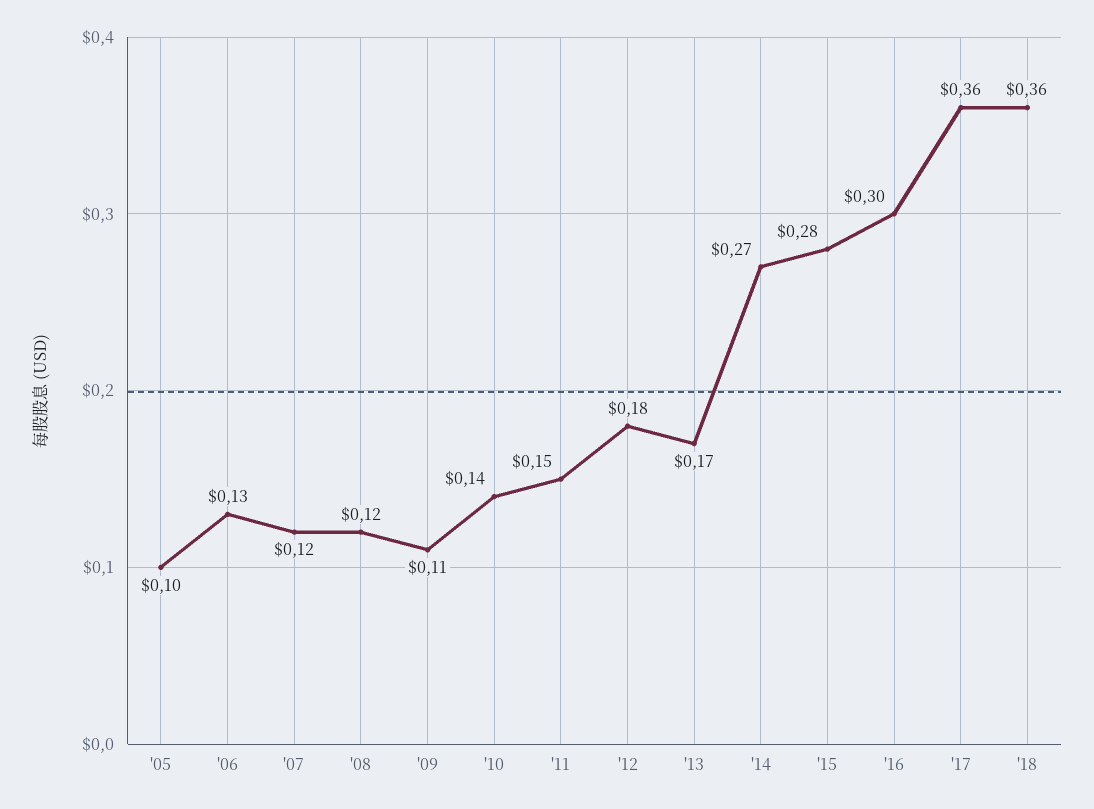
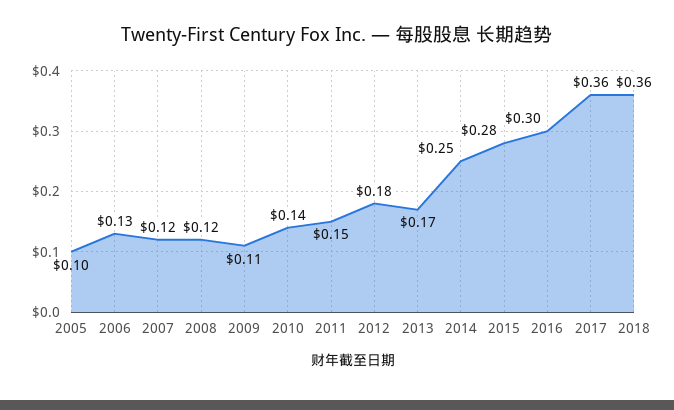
  {
    "'05": 0.1,
    "'06": 0.13,
    "'07": 0.12,
    "'08": 0.12,
    "'09": 0.11,
    "'10": 0.14,
    "'11": 0.15,
    "'12": 0.18,
    "'13": 0.17,
-   "'14": 0.27,
+   "'14": 0.25,
    "'15": 0.28,
    "'16": 0.3,
    "'17": 0.36,
    "'18": 0.36
  }

